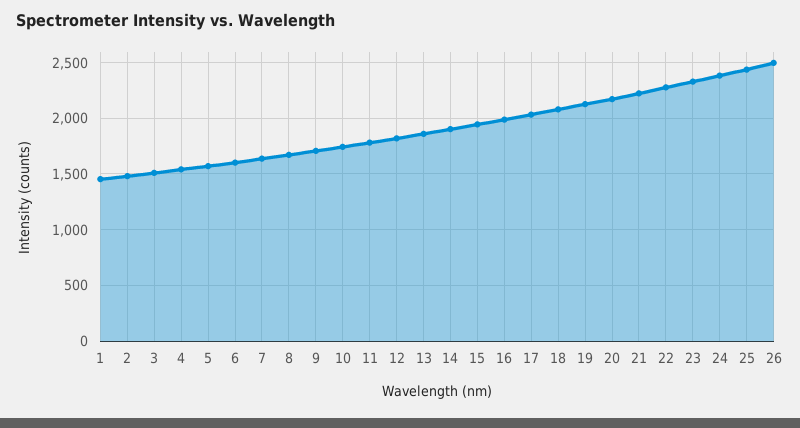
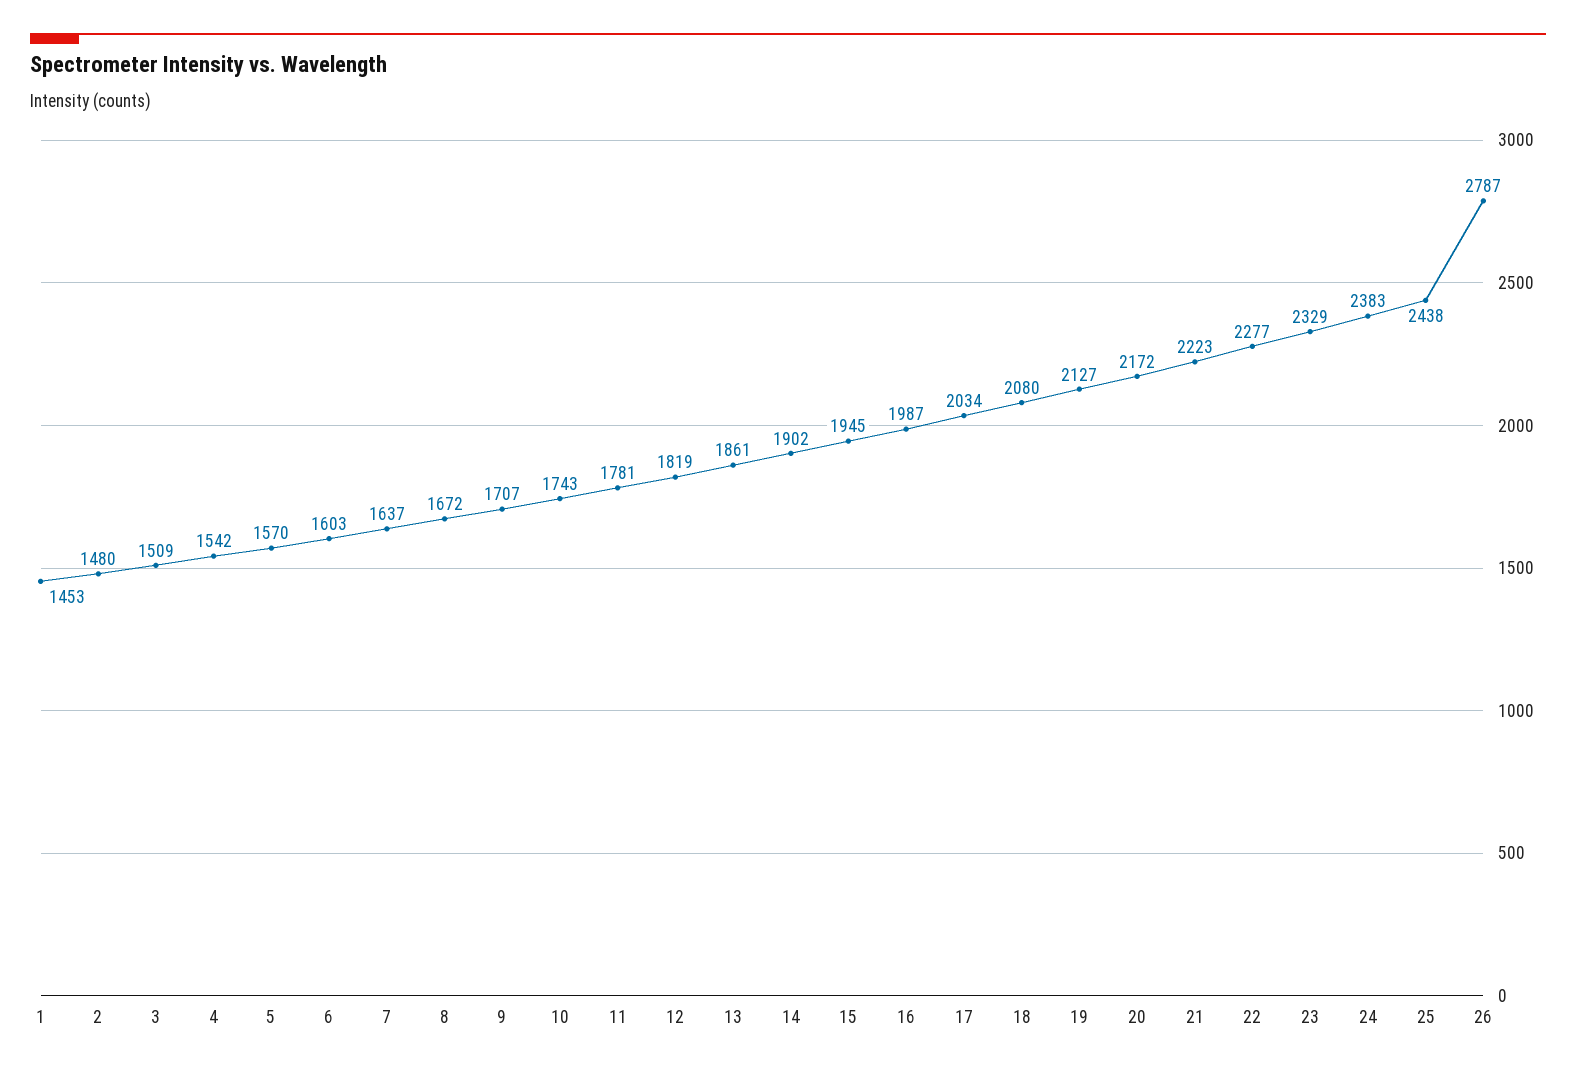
  {
    "1": 1453,
    "2": 1480,
    "3": 1509,
    "4": 1542,
    "5": 1570,
    "6": 1603,
    "7": 1637,
    "8": 1672,
    "9": 1707,
    "10": 1743,
    "11": 1781,
    "12": 1819,
    "13": 1861,
    "14": 1902,
    "15": 1945,
    "16": 1987,
    "17": 2034,
    "18": 2080,
    "19": 2127,
    "20": 2172,
    "21": 2223,
    "22": 2277,
    "23": 2329,
    "24": 2383,
    "25": 2438,
-   "26": 2500
+   "26": 2787
  }

